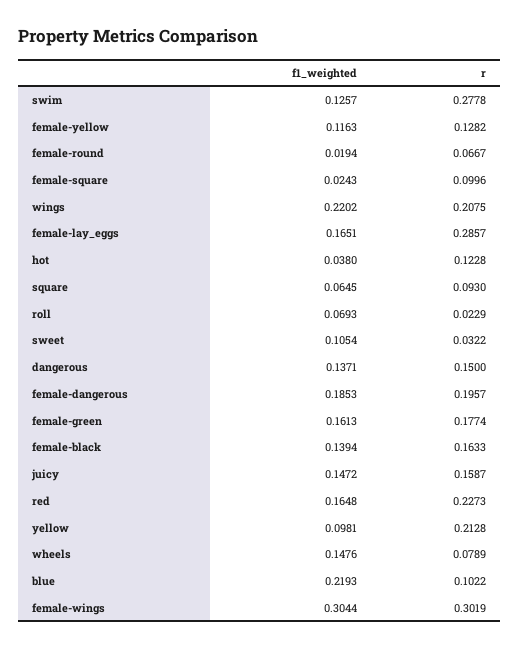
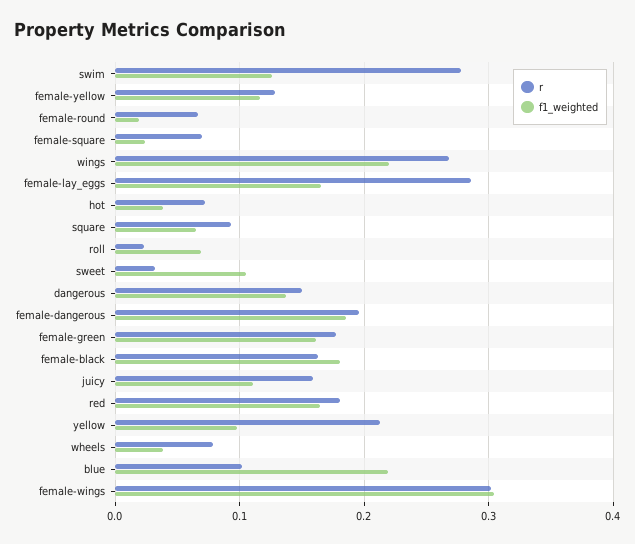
  {
    "f1_weighted": {
      "swim": 0.1257,
      "female-yellow": 0.1163,
      "female-round": 0.0194,
      "female-square": 0.0243,
      "wings": 0.2202,
      "female-lay_eggs": 0.1651,
      "hot": 0.038,
      "square": 0.0645,
      "roll": 0.0693,
      "sweet": 0.1054,
      "dangerous": 0.1371,
      "female-dangerous": 0.1853,
      "female-green": 0.1613,
-     "female-black": 0.1394,
+     "female-black": 0.18,
-     "juicy": 0.1472,
+     "juicy": 0.11,
      "red": 0.1648,
      "yellow": 0.0981,
-     "wheels": 0.1476,
+     "wheels": 0.04,
      "blue": 0.2193,
      "female-wings": 0.3044
    },
    "r": {
      "swim": 0.2778,
      "female-yellow": 0.1282,
      "female-round": 0.0667,
-     "female-square": 0.0996,
+     "female-square": 0.07,
-     "wings": 0.2075,
+     "wings": 0.27,
      "female-lay_eggs": 0.2857,
-     "hot": 0.1228,
+     "hot": 0.07,
      "square": 0.093,
      "roll": 0.0229,
      "sweet": 0.0322,
      "dangerous": 0.15,
      "female-dangerous": 0.1957,
      "female-green": 0.1774,
      "female-black": 0.1633,
      "juicy": 0.1587,
-     "red": 0.2273,
+     "red": 0.18,
      "yellow": 0.2128,
      "wheels": 0.0789,
      "blue": 0.1022,
      "female-wings": 0.3019
    }
  }

